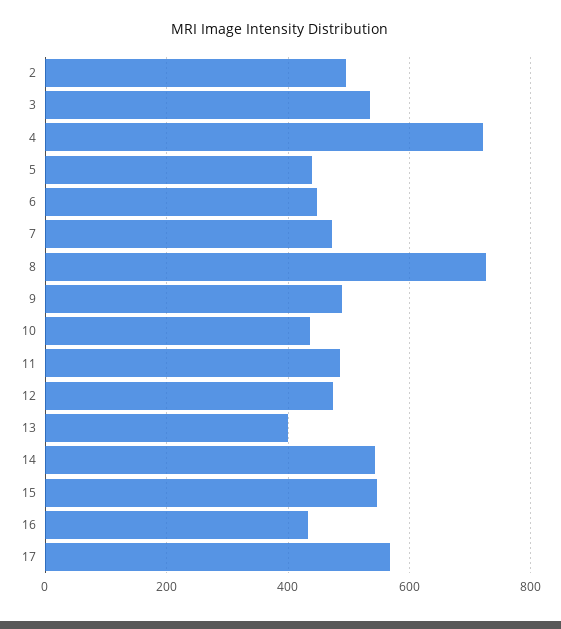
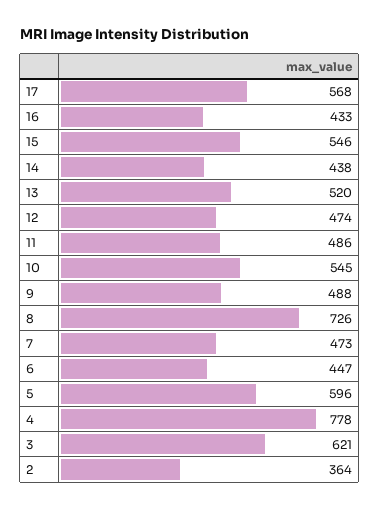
  {
-   "2": 500,
+   "2": 364,
-   "3": 540,
+   "3": 621,
-   "4": 720,
+   "4": 778,
-   "5": 440,
+   "5": 596,
    "6": 447,
    "7": 473,
    "8": 726,
    "9": 488,
-   "10": 440,
+   "10": 545,
    "11": 486,
    "12": 474,
-   "13": 400,
+   "13": 520,
-   "14": 540,
+   "14": 438,
    "15": 546,
    "16": 433,
    "17": 568
  }

